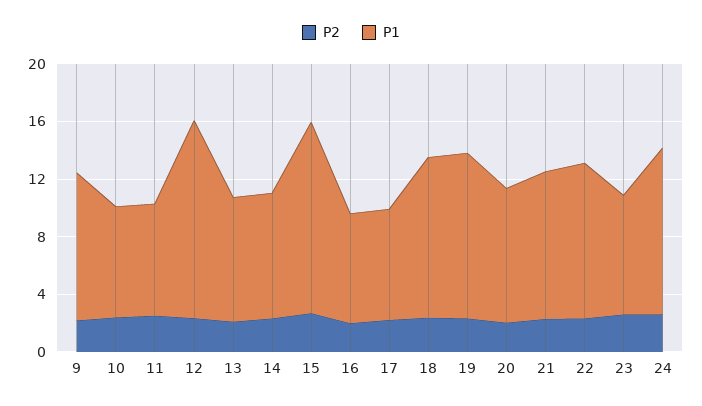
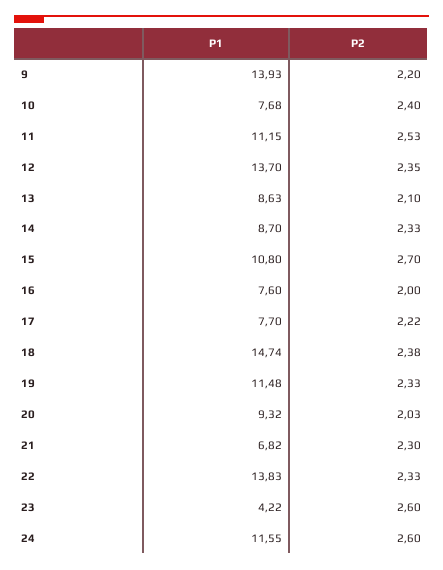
  {
    "P2": {
      "9": 2.2,
      "10": 2.4,
      "11": 2.53,
      "12": 2.35,
      "13": 2.1,
      "14": 2.33,
      "15": 2.7,
      "16": 2,
      "17": 2.22,
      "18": 2.38,
      "19": 2.33,
      "20": 2.03,
      "21": 2.3,
      "22": 2.33,
      "23": 2.6,
      "24": 2.6
    },
    "P1": {
-     "9": 10,
+     "9": 13.93,
      "10": 7.68,
-     "11": 8,
+     "11": 11.15,
      "12": 13.7,
      "13": 8.63,
      "14": 8.7,
-     "15": 13,
+     "15": 10.8,
      "16": 7.6,
      "17": 7.7,
-     "18": 11,
+     "18": 14.74,
      "19": 11.48,
      "20": 9.32,
-     "21": 10,
+     "21": 6.82,
-     "22": 11,
+     "22": 13.83,
-     "23": 8,
+     "23": 4.22,
      "24": 11.55
    }
  }

